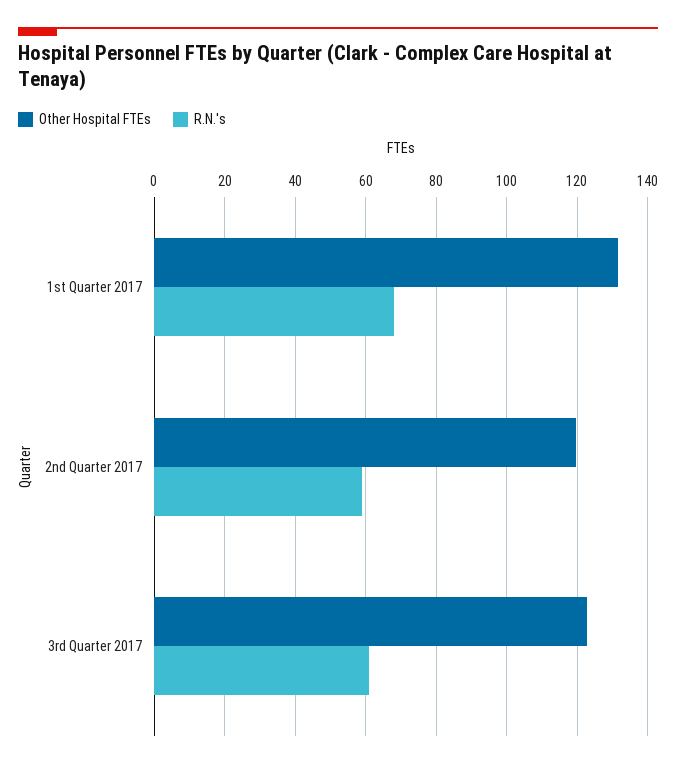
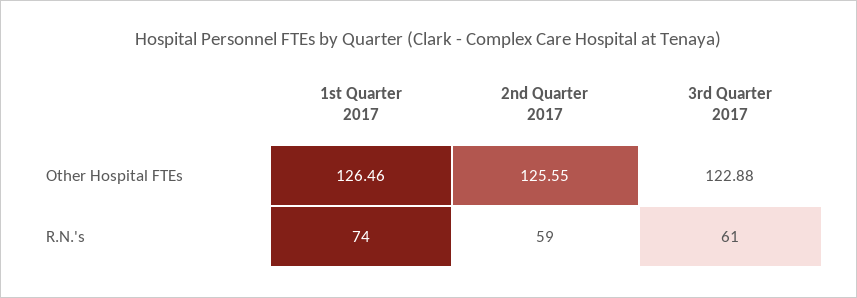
  {
    "Other Hospital FTEs": {
-     "1st Quarter 2017": 132,
+     "1st Quarter 2017": 126.46,
-     "2nd Quarter 2017": 120,
+     "2nd Quarter 2017": 125.55,
      "3rd Quarter 2017": 122.88
    },
    "R.N.'s": {
-     "1st Quarter 2017": 68,
+     "1st Quarter 2017": 74,
      "2nd Quarter 2017": 59,
      "3rd Quarter 2017": 61
    }
  }

